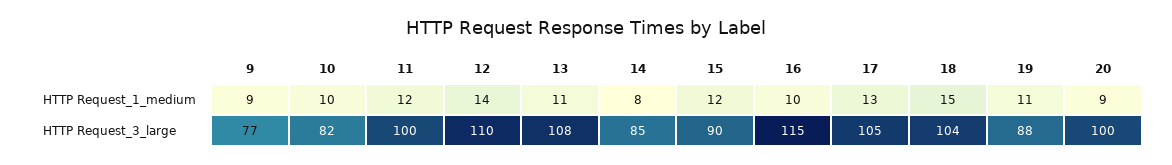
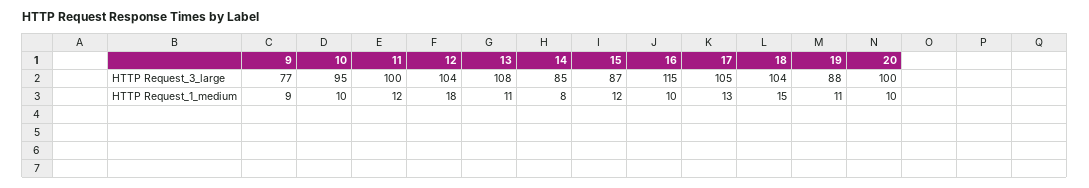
  {
    "9": {
      "HTTP Request_1_medium": 9,
      "HTTP Request_3_large": 77
    },
    "10": {
      "HTTP Request_1_medium": 10,
-     "HTTP Request_3_large": 82
+     "HTTP Request_3_large": 95
    },
    "11": {
      "HTTP Request_1_medium": 12,
      "HTTP Request_3_large": 100
    },
    "12": {
-     "HTTP Request_1_medium": 14,
+     "HTTP Request_1_medium": 18,
-     "HTTP Request_3_large": 110
+     "HTTP Request_3_large": 104
    },
    "13": {
      "HTTP Request_1_medium": 11,
      "HTTP Request_3_large": 108
    },
    "14": {
      "HTTP Request_1_medium": 8,
      "HTTP Request_3_large": 85
    },
    "15": {
      "HTTP Request_1_medium": 12,
-     "HTTP Request_3_large": 90
+     "HTTP Request_3_large": 87
    },
    "16": {
      "HTTP Request_1_medium": 10,
      "HTTP Request_3_large": 115
    },
    "17": {
      "HTTP Request_1_medium": 13,
      "HTTP Request_3_large": 105
    },
    "18": {
      "HTTP Request_1_medium": 15,
      "HTTP Request_3_large": 104
    },
    "19": {
      "HTTP Request_1_medium": 11,
      "HTTP Request_3_large": 88
    },
    "20": {
-     "HTTP Request_1_medium": 9,
+     "HTTP Request_1_medium": 10,
      "HTTP Request_3_large": 100
    }
  }

